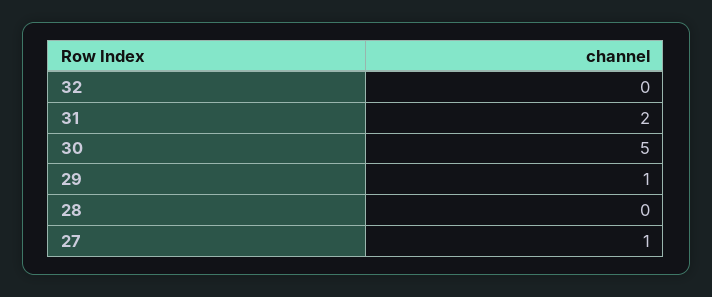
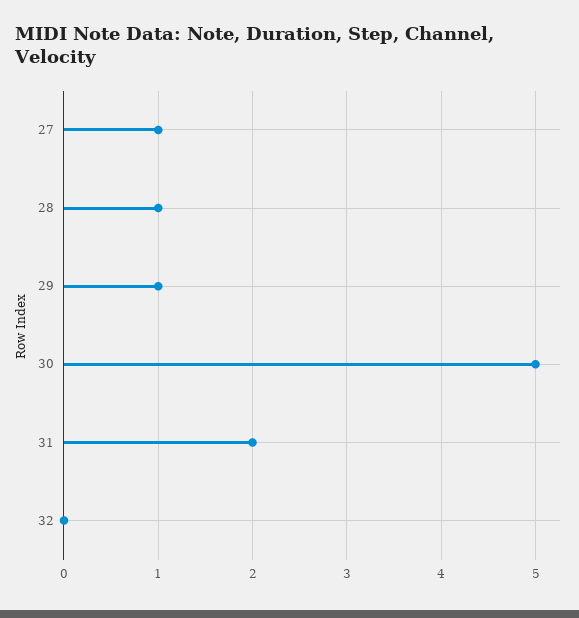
  {
    "32": 0,
    "31": 2,
    "30": 5,
    "29": 1,
-   "28": 0,
+   "28": 1,
    "27": 1
  }

